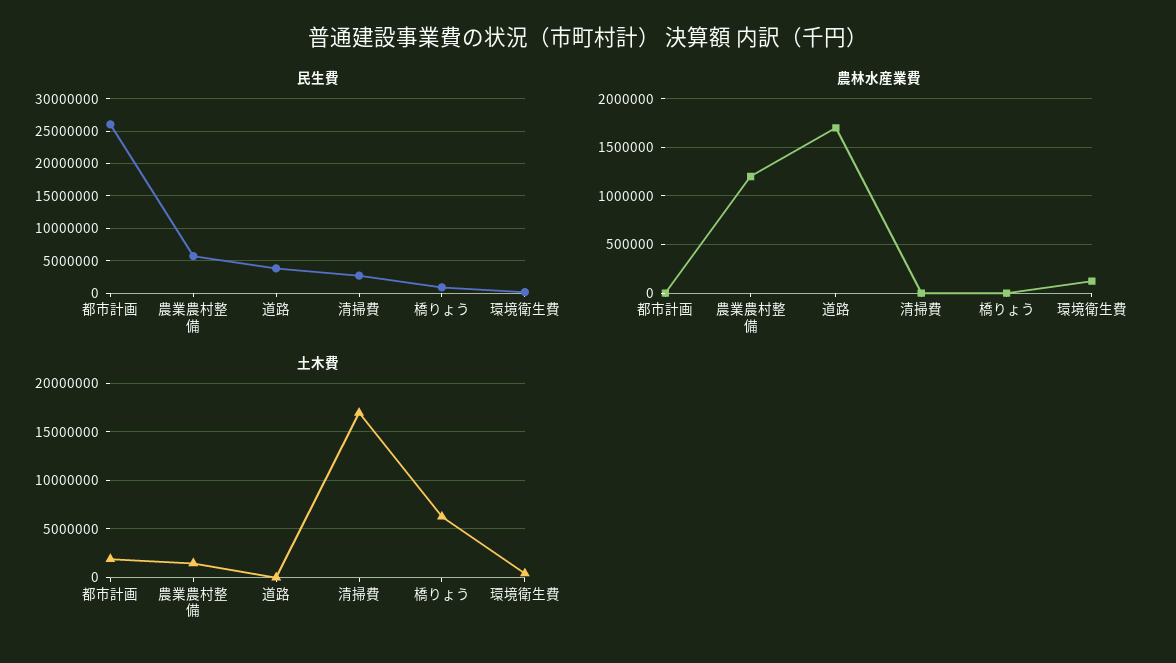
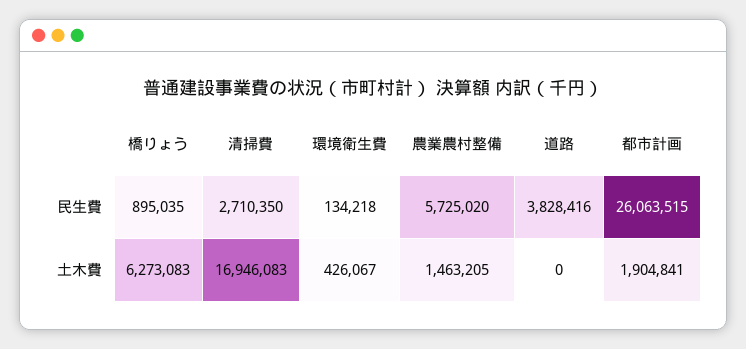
  {
    "民生費": {
      "都市計画": 26063515,
      "農業農村整備": 5725020,
      "道路": 3828416,
      "清掃費": 2710350,
      "橋りょう": 895035,
      "環境衛生費": 134218
    },
-   "農林水産業費": {
-     "都市計画": 0,
-     "農業農村整備": 1200000,
-     "道路": 1700000,
-     "清掃費": 0,
-     "橋りょう": 0,
-     "環境衛生費": 100000
-   },
    "土木費": {
      "都市計画": 1904841,
      "農業農村整備": 1463205,
      "道路": 0,
      "清掃費": 16946083,
      "橋りょう": 6273083,
      "環境衛生費": 426067
    }
  }

